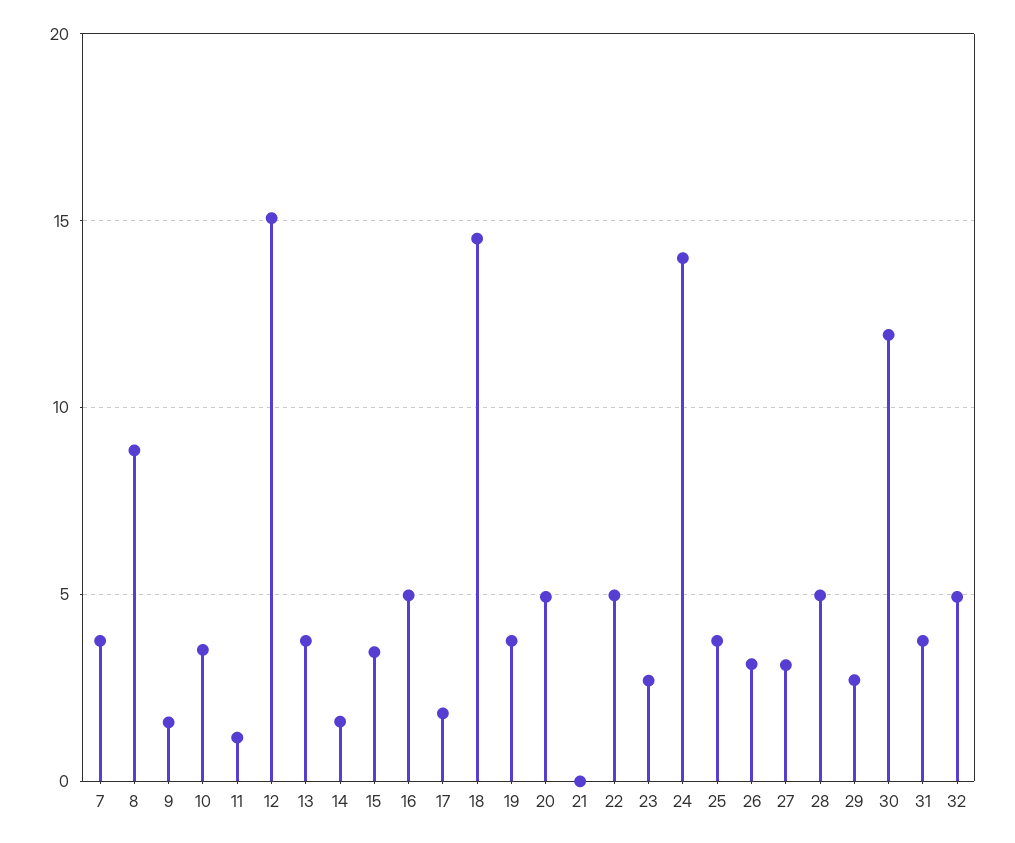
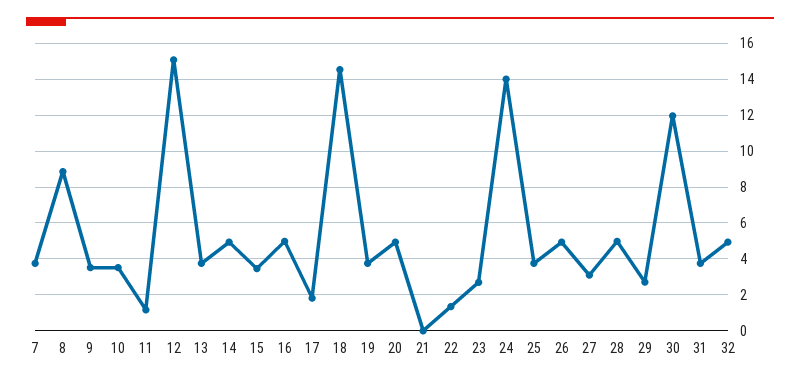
  {
    "7": 4,
    "8": 9,
-   "9": 1.5,
+   "9": 3.5,
    "10": 3.5,
    "11": 1,
    "12": 15,
    "13": 4,
-   "14": 1.5,
+   "14": 5,
    "15": 3.5,
    "16": 5,
    "17": 2,
    "18": 14.5,
    "19": 4,
    "20": 5,
    "21": 0,
-   "22": 5,
+   "22": 1.5,
    "23": 2.5,
    "24": 14,
    "25": 4,
-   "26": 3,
+   "26": 5,
    "27": 3,
    "28": 5,
    "29": 2.5,
    "30": 12,
    "31": 4,
    "32": 5
  }

